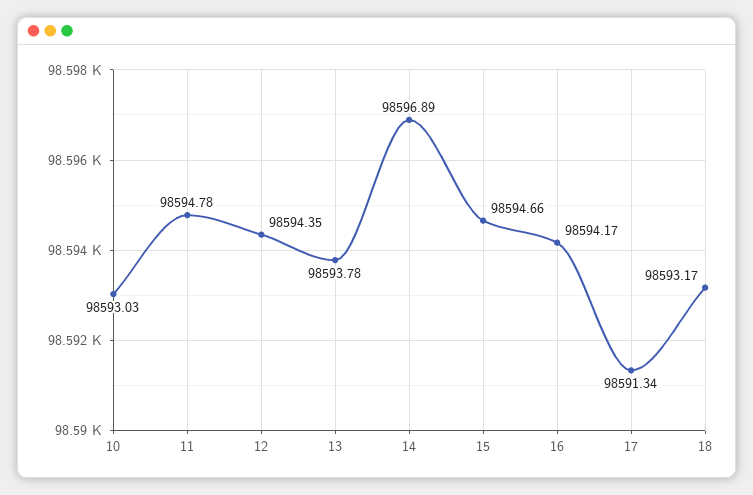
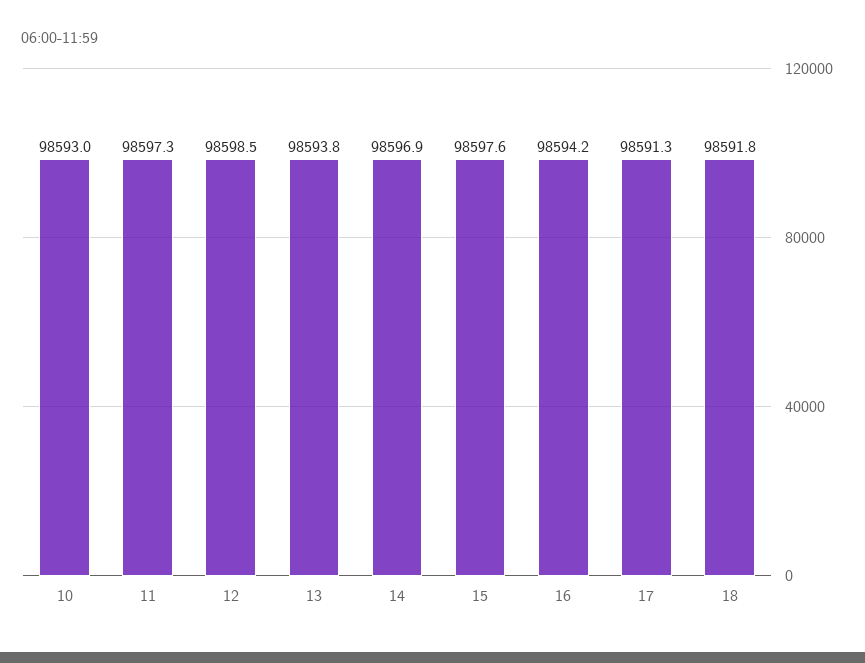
  {
    "10": 98593.03,
-   "11": 98594.78,
+   "11": 98597.3,
-   "12": 98594.35,
+   "12": 98598.5,
    "13": 98593.78,
    "14": 98596.89,
-   "15": 98594.66,
+   "15": 98597.6,
    "16": 98594.17,
    "17": 98591.34,
-   "18": 98593.17
+   "18": 98591.8
  }

